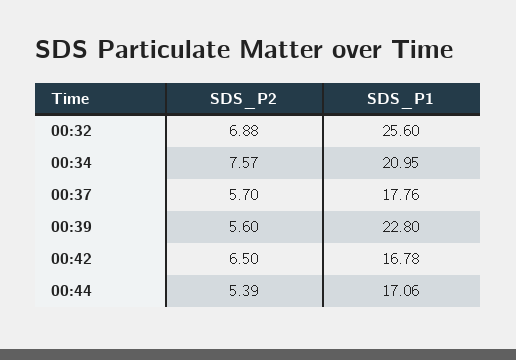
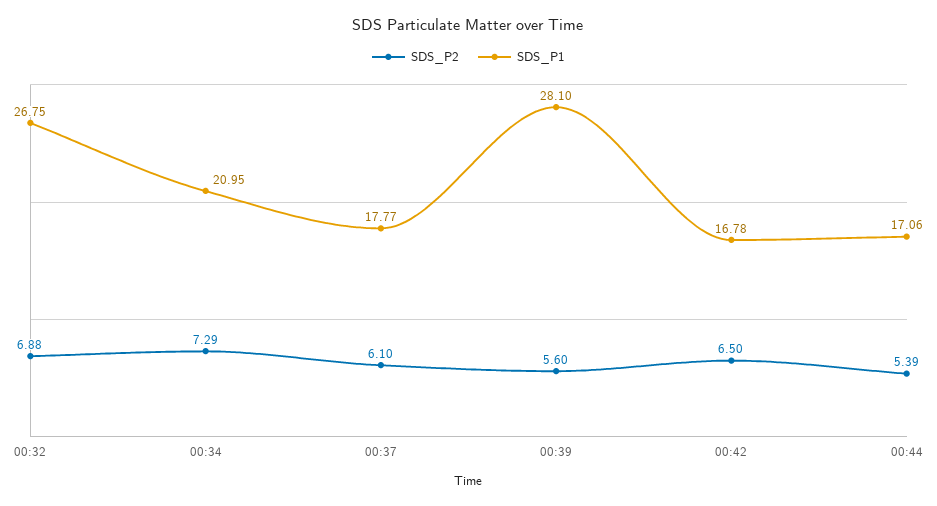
  {
    "SDS_P2": {
      "00:32": 6.88,
-     "00:34": 7.57,
+     "00:34": 7.29,
-     "00:37": 5.7,
+     "00:37": 6.1,
      "00:39": 5.6,
      "00:42": 6.5,
      "00:44": 5.39
    },
    "SDS_P1": {
-     "00:32": 25.6,
+     "00:32": 26.75,
      "00:34": 20.95,
-     "00:37": 17.76,
+     "00:37": 17.77,
-     "00:39": 22.8,
+     "00:39": 28.1,
      "00:42": 16.78,
      "00:44": 17.06
    }
  }

